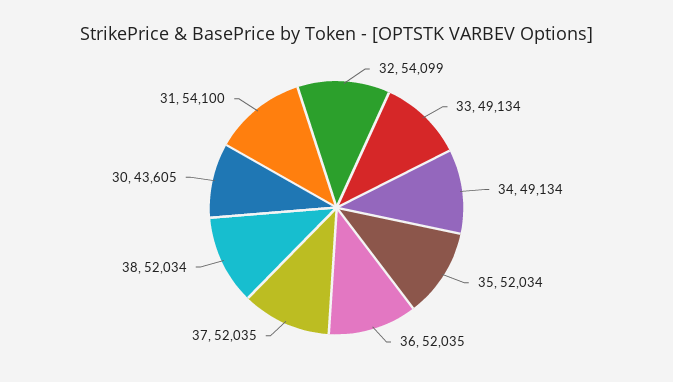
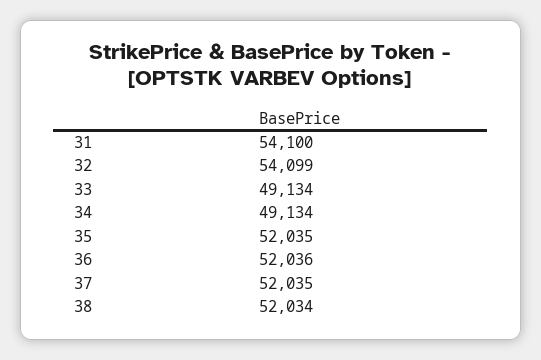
  {
    "32": 54099,
    "33": 49134,
    "34": 49134,
-   "35": 52034,
+   "35": 52035,
-   "36": 52035,
+   "36": 52036,
    "37": 52035,
    "38": 52034,
-   "30": 43605,
    "31": 54100
  }

